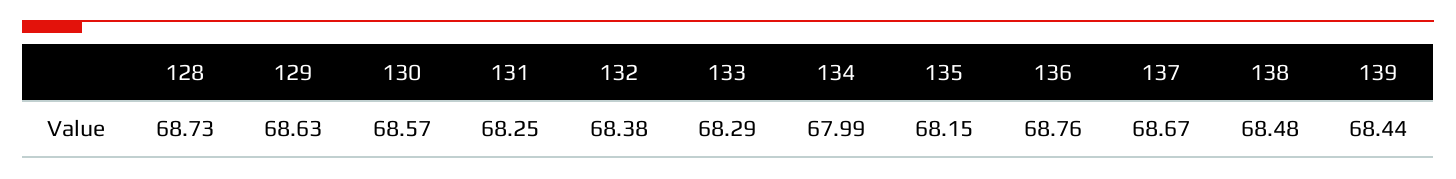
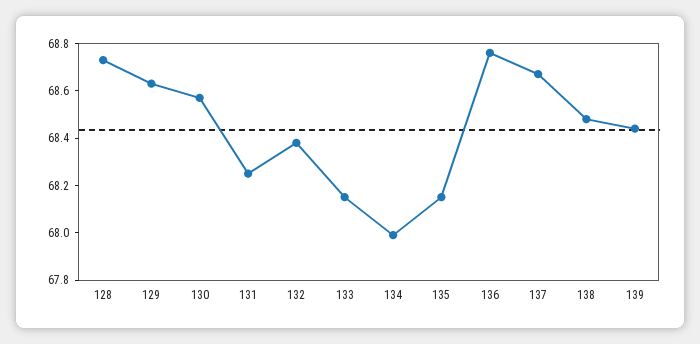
  {
    "128": 68.73,
    "129": 68.63,
    "130": 68.57,
    "131": 68.25,
    "132": 68.38,
-   "133": 68.29,
+   "133": 68.15,
    "134": 67.99,
    "135": 68.15,
    "136": 68.76,
    "137": 68.67,
    "138": 68.48,
    "139": 68.44
  }

